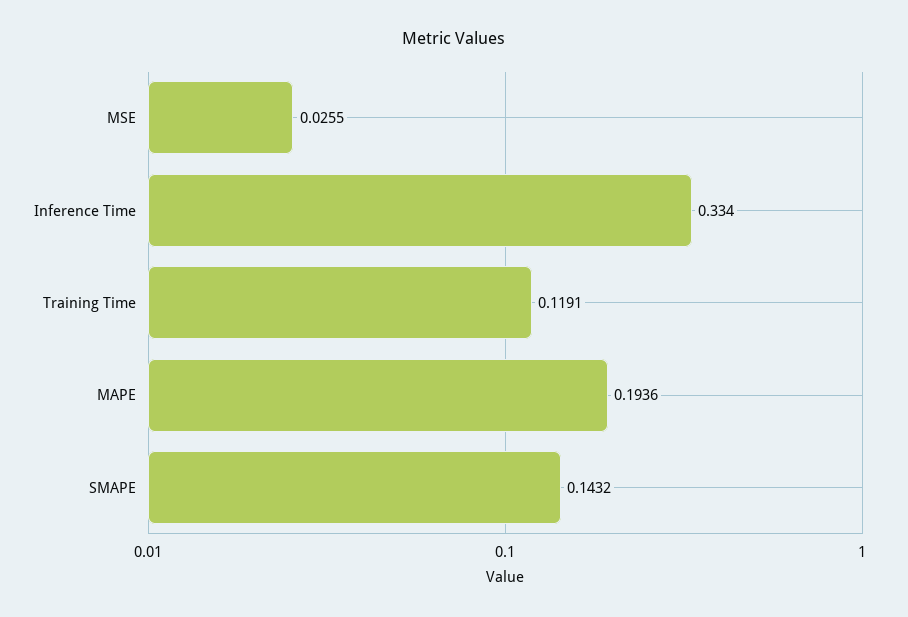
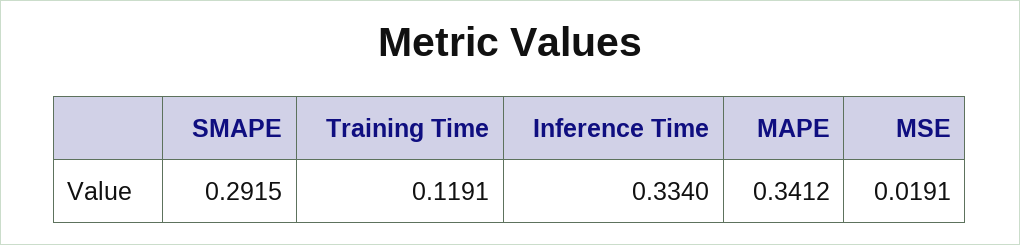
  {
-   "MSE": 0.0255,
+   "MSE": 0.0191,
    "Inference Time": 0.334,
    "Training Time": 0.1191,
-   "MAPE": 0.1936,
+   "MAPE": 0.3412,
-   "SMAPE": 0.1432
+   "SMAPE": 0.2915
  }

